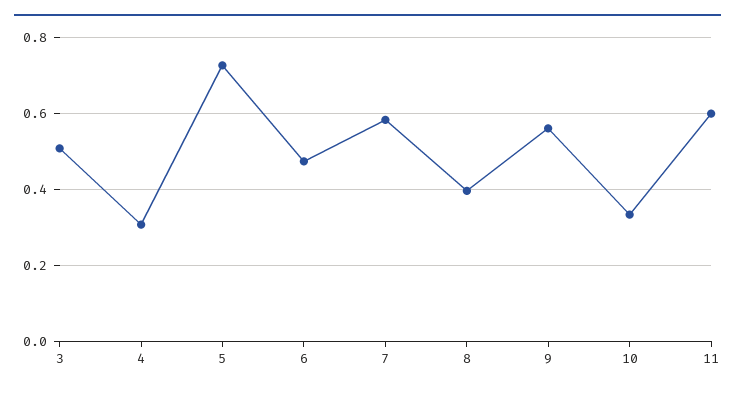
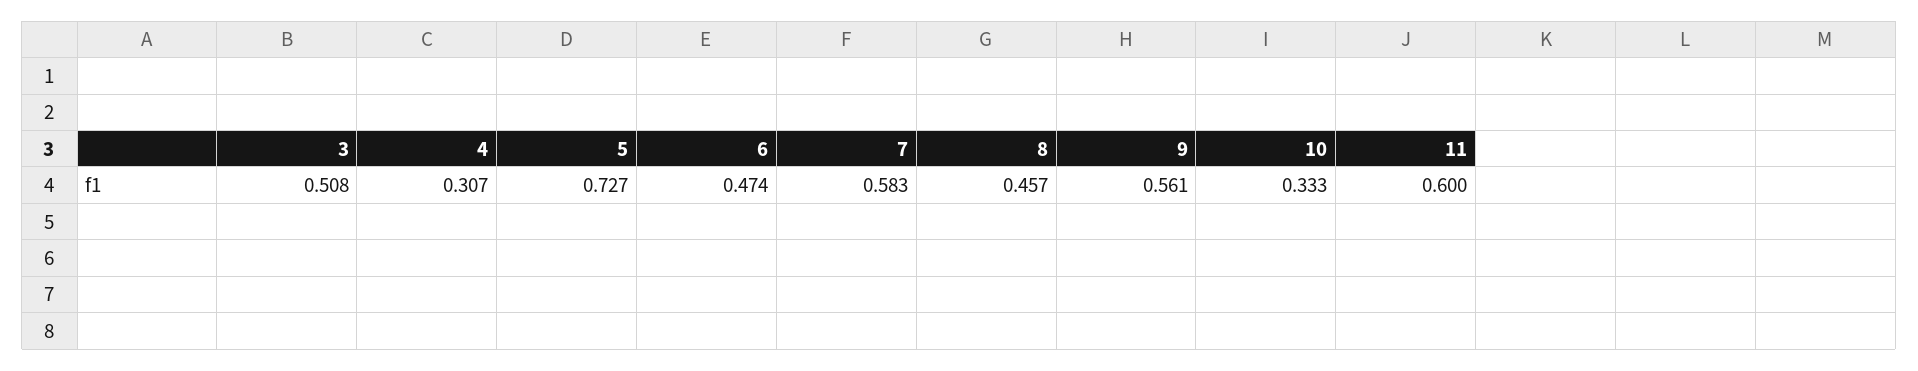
  {
    "3": 0.508,
    "4": 0.307,
    "5": 0.727,
    "6": 0.474,
    "7": 0.583,
-   "8": 0.4,
+   "8": 0.457,
    "9": 0.561,
    "10": 0.333,
    "11": 0.6
  }

